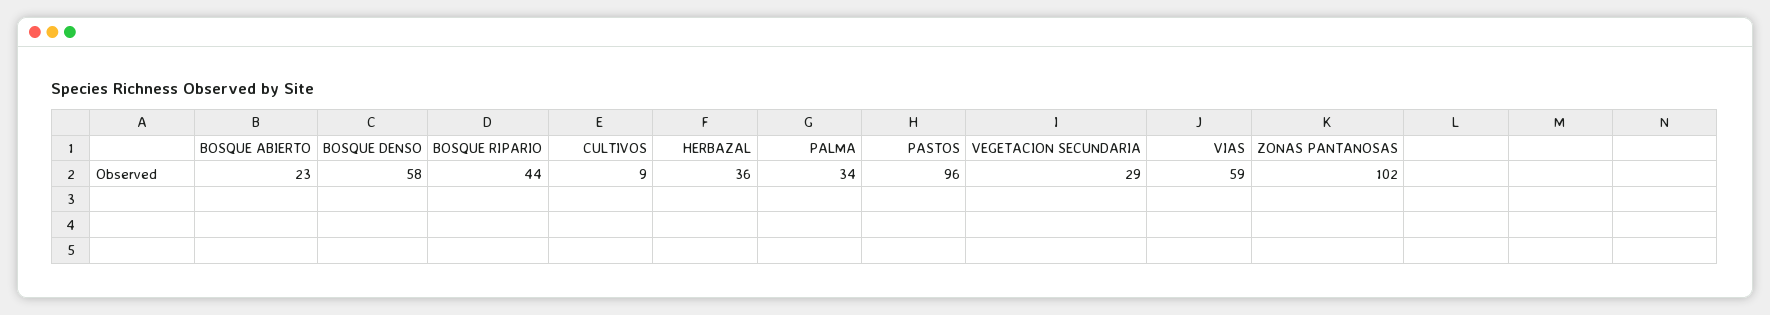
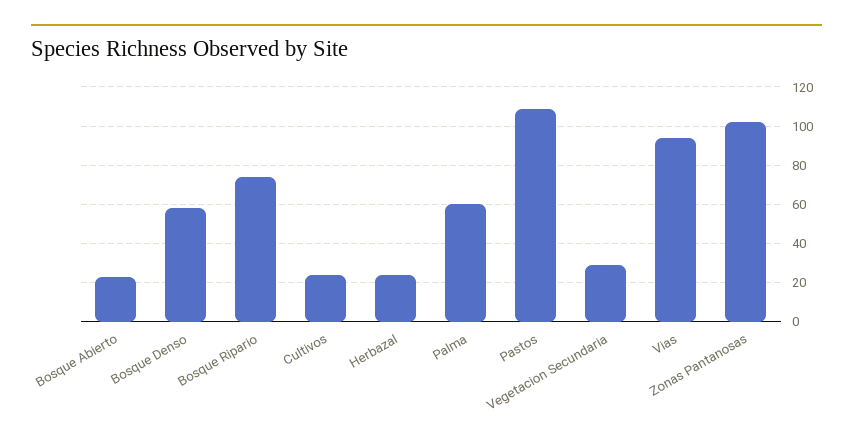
  {
    "BOSQUE ABIERTO": 23,
    "BOSQUE DENSO": 58,
-   "BOSQUE RIPARIO": 44,
+   "BOSQUE RIPARIO": 75,
-   "CULTIVOS": 9,
+   "CULTIVOS": 25,
-   "HERBAZAL": 36,
+   "HERBAZAL": 25,
-   "PALMA": 34,
+   "PALMA": 60,
-   "PASTOS": 96,
+   "PASTOS": 110,
    "VEGETACION SECUNDARIA": 29,
-   "VIAS": 59,
+   "VIAS": 95,
    "ZONAS PANTANOSAS": 102
  }

